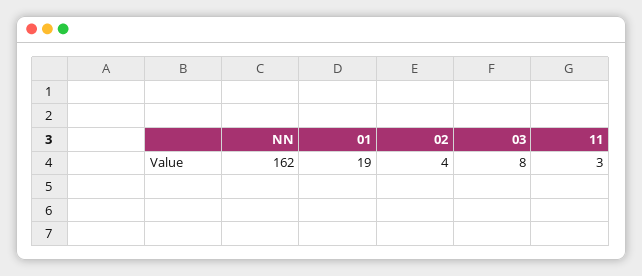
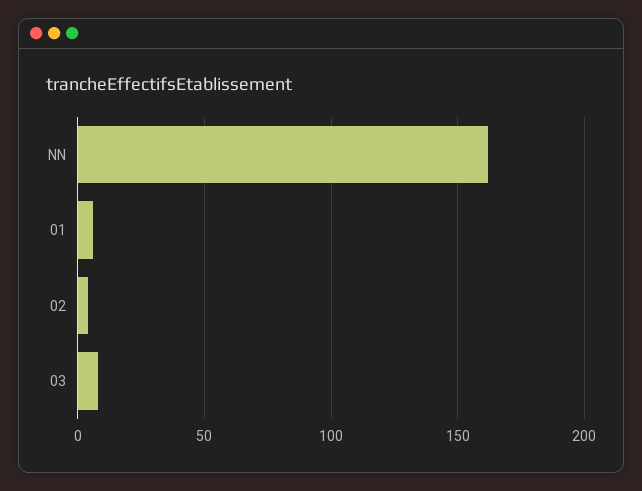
  {
    "NN": 162,
-   "01": 19,
+   "01": 5,
    "02": 4,
-   "03": 8,
+   "03": 8
-   "11": 3
  }

